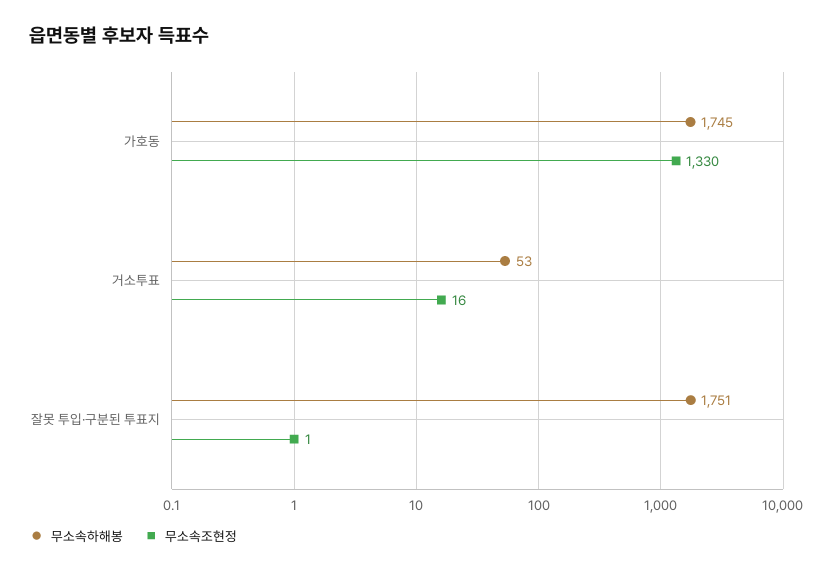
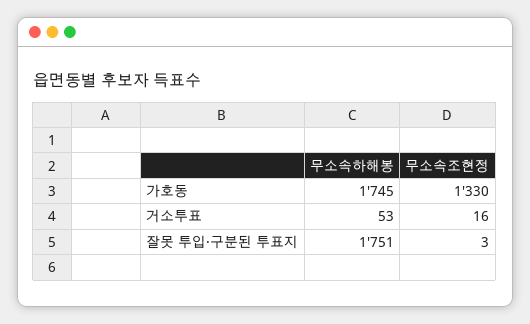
  {
    "무소속하해봉": {
      "가호동": 1745,
      "거소투표": 53,
      "잘못 투입·구분된 투표지": 1751
    },
    "무소속조현정": {
      "가호동": 1330,
      "거소투표": 16,
-     "잘못 투입·구분된 투표지": 1
+     "잘못 투입·구분된 투표지": 3
    }
  }

